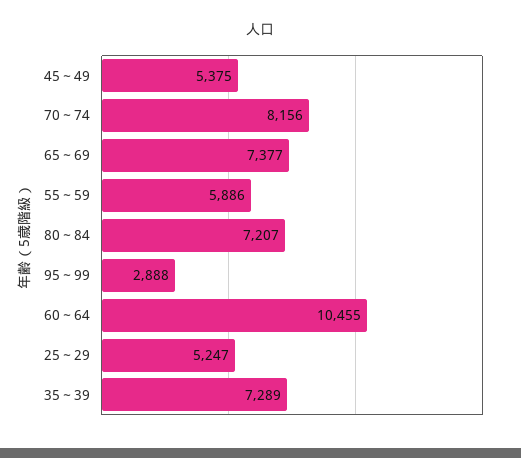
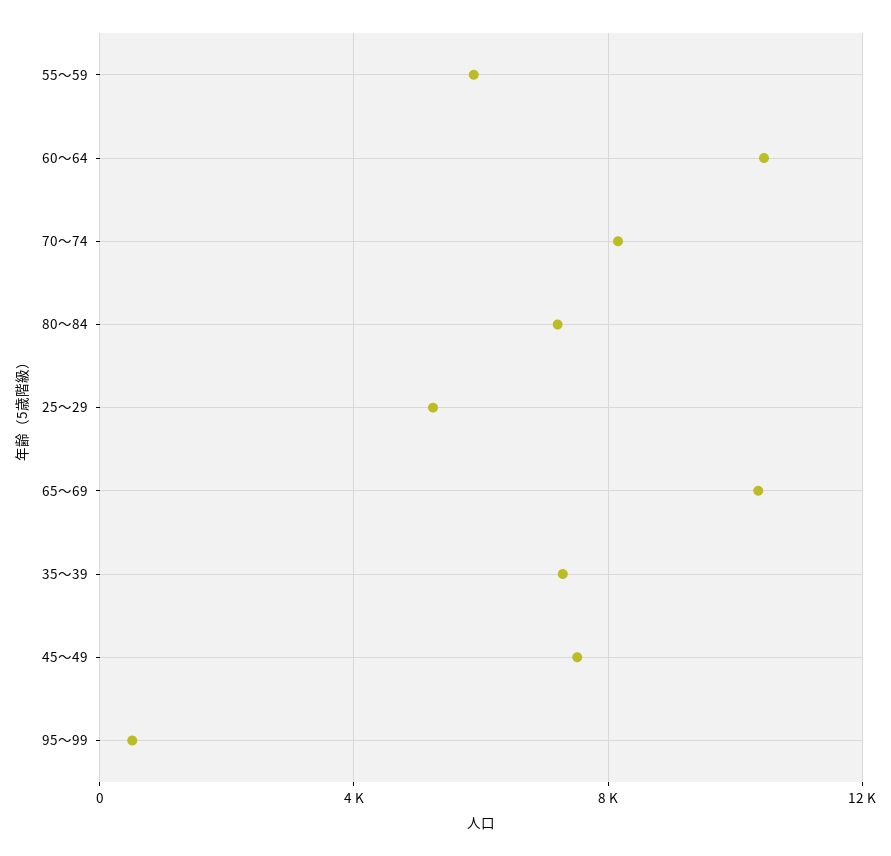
  {
-   "45～49": 5375,
+   "45～49": 7500,
    "70～74": 8156,
-   "65～69": 7377,
+   "65～69": 10500,
    "55～59": 5886,
    "80～84": 7207,
-   "95～99": 2888,
+   "95～99": 500,
    "60～64": 10455,
    "25～29": 5247,
    "35～39": 7289
  }

